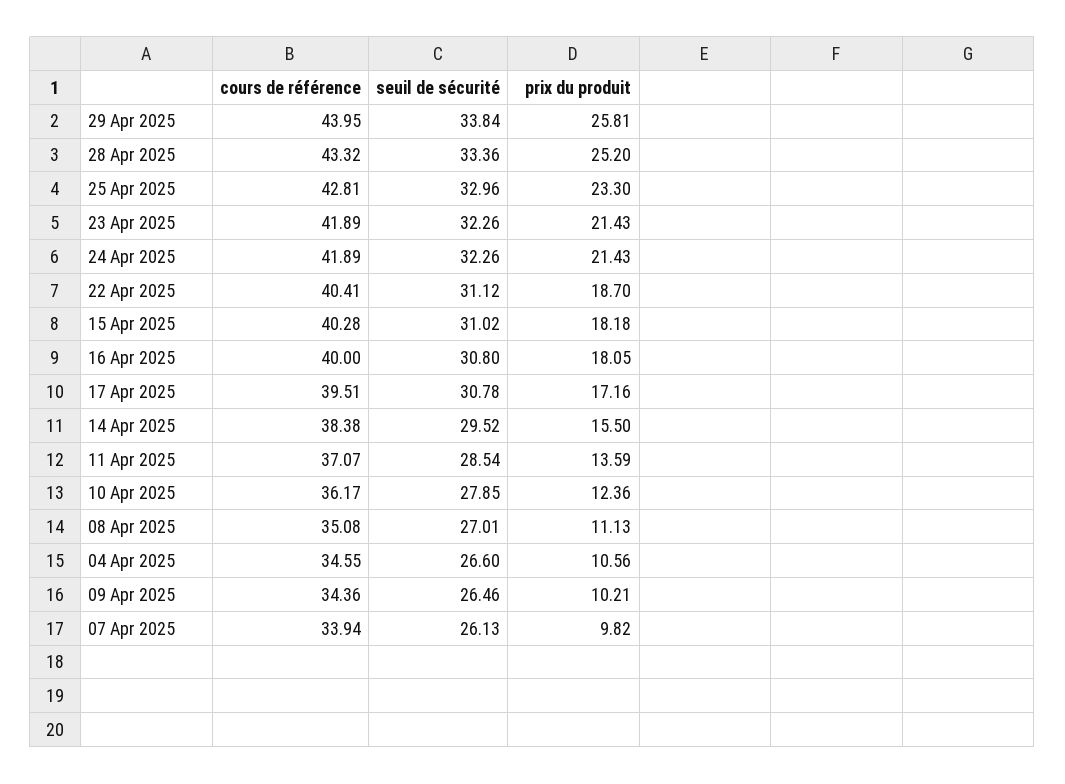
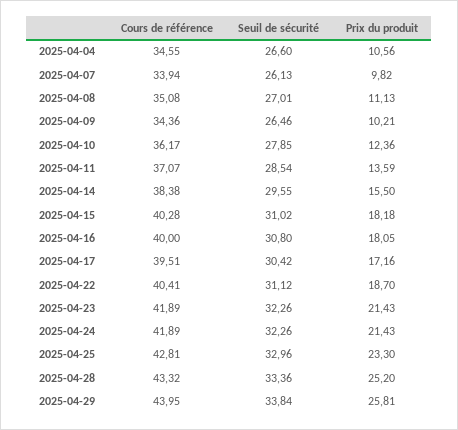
  {
    "cours de référence": {
      "29 Apr 2025": 43.95,
      "28 Apr 2025": 43.32,
      "25 Apr 2025": 42.81,
      "23 Apr 2025": 41.89,
      "24 Apr 2025": 41.89,
      "22 Apr 2025": 40.41,
      "15 Apr 2025": 40.28,
      "16 Apr 2025": 40,
      "17 Apr 2025": 39.51,
      "14 Apr 2025": 38.38,
      "11 Apr 2025": 37.07,
      "10 Apr 2025": 36.17,
      "08 Apr 2025": 35.08,
      "04 Apr 2025": 34.55,
      "09 Apr 2025": 34.36,
      "07 Apr 2025": 33.94
    },
    "seuil de sécurité": {
      "29 Apr 2025": 33.84,
      "28 Apr 2025": 33.36,
      "25 Apr 2025": 32.96,
      "23 Apr 2025": 32.26,
      "24 Apr 2025": 32.26,
      "22 Apr 2025": 31.12,
      "15 Apr 2025": 31.02,
      "16 Apr 2025": 30.8,
-     "17 Apr 2025": 30.78,
+     "17 Apr 2025": 30.42,
-     "14 Apr 2025": 29.52,
+     "14 Apr 2025": 29.55,
      "11 Apr 2025": 28.54,
      "10 Apr 2025": 27.85,
      "08 Apr 2025": 27.01,
      "04 Apr 2025": 26.6,
      "09 Apr 2025": 26.46,
      "07 Apr 2025": 26.13
    },
    "prix du produit": {
      "29 Apr 2025": 25.81,
      "28 Apr 2025": 25.2,
      "25 Apr 2025": 23.3,
      "23 Apr 2025": 21.43,
      "24 Apr 2025": 21.43,
      "22 Apr 2025": 18.7,
      "15 Apr 2025": 18.18,
      "16 Apr 2025": 18.05,
      "17 Apr 2025": 17.16,
      "14 Apr 2025": 15.5,
      "11 Apr 2025": 13.59,
      "10 Apr 2025": 12.36,
      "08 Apr 2025": 11.13,
      "04 Apr 2025": 10.56,
      "09 Apr 2025": 10.21,
      "07 Apr 2025": 9.82
    }
  }

